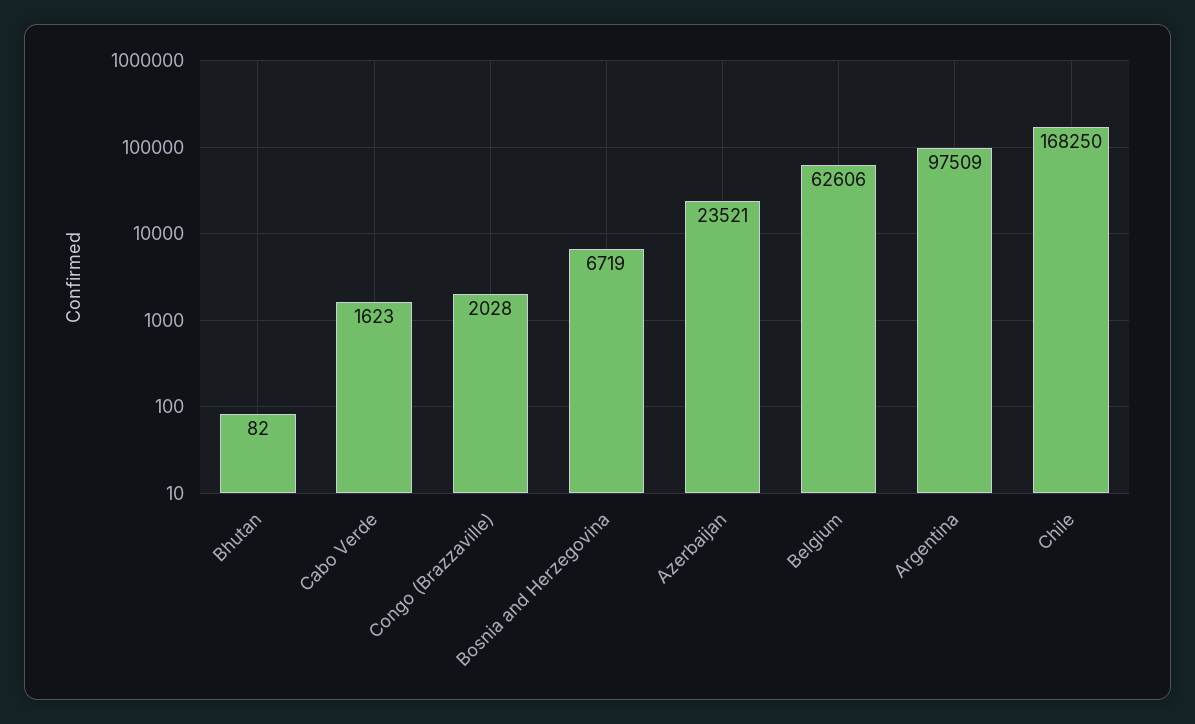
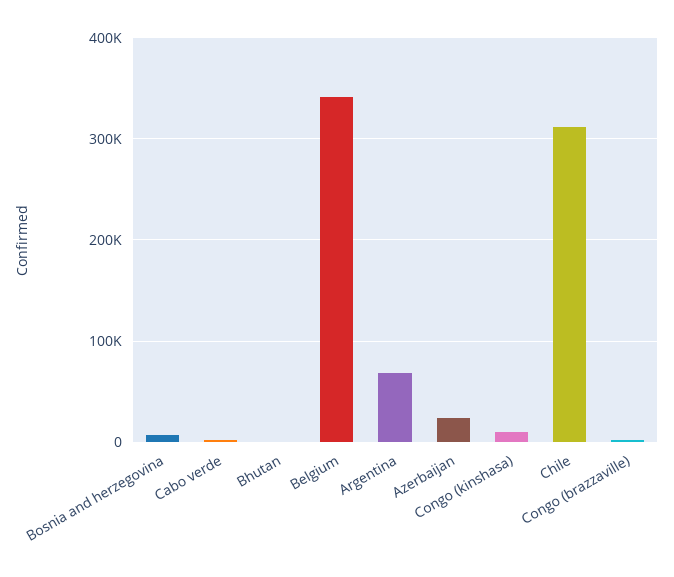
  {
    "Bhutan": 82,
    "Cabo Verde": 1623,
    "Congo (Brazzaville)": 2028,
    "Bosnia and Herzegovina": 6719,
    "Azerbaijan": 23521,
-   "Belgium": 62606,
+   "Belgium": 340000,
-   "Argentina": 97509,
+   "Argentina": 70000,
-   "Chile": 168250
+   "Chile": 310000,
+   "Congo (kinshasa)": 10000
  }

